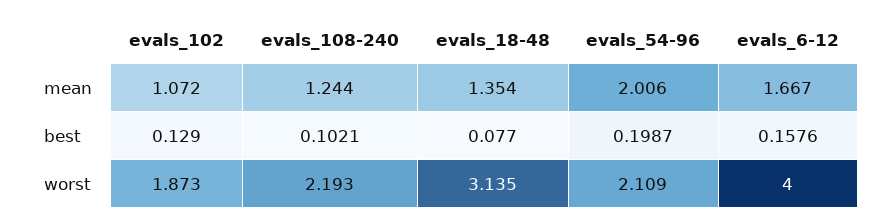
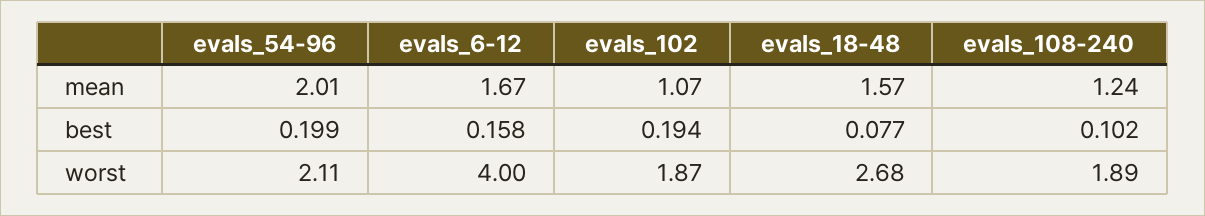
  {
    "evals_102": {
      "mean": 1.072,
-     "best": 0.129,
+     "best": 0.194,
      "worst": 1.873
    },
    "evals_108-240": {
      "mean": 1.244,
      "best": 0.1021,
-     "worst": 2.193
+     "worst": 1.89
    },
    "evals_18-48": {
-     "mean": 1.354,
+     "mean": 1.57,
      "best": 0.077,
-     "worst": 3.135
+     "worst": 2.68
    },
    "evals_54-96": {
      "mean": 2.006,
      "best": 0.1987,
      "worst": 2.109
    },
    "evals_6-12": {
      "mean": 1.667,
      "best": 0.1576,
      "worst": 4
    }
  }

